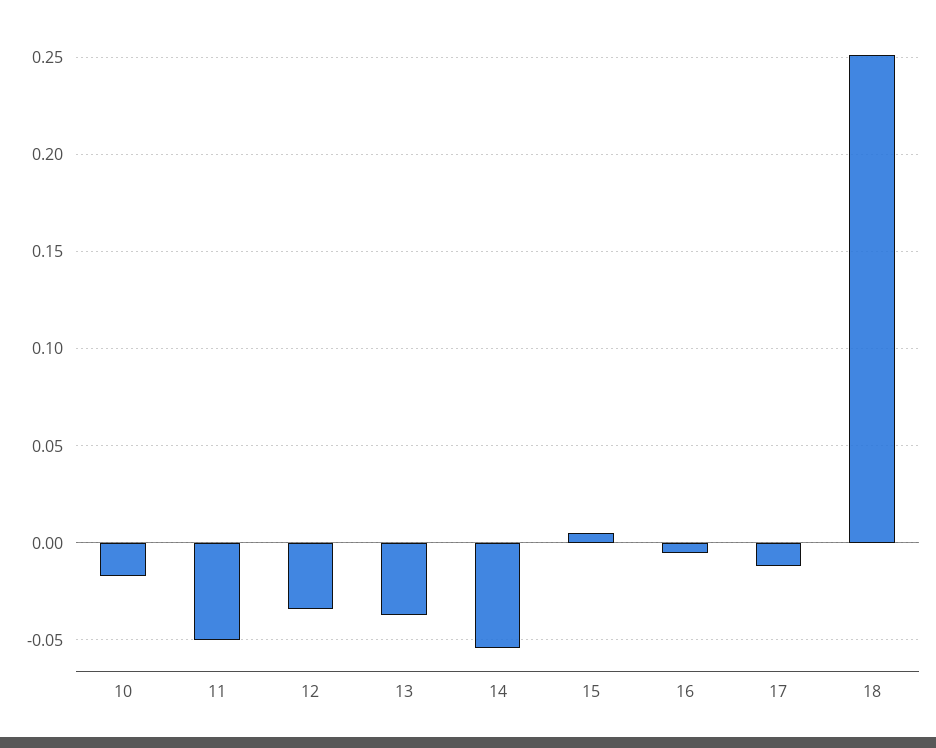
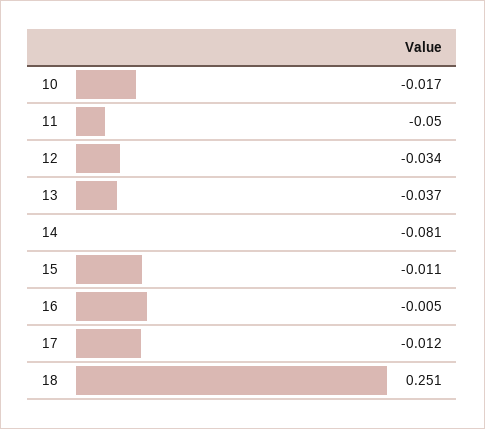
  {
    "10": -0.017,
    "11": -0.05,
    "12": -0.034,
    "13": -0.037,
-   "14": -0.055,
+   "14": -0.081,
-   "15": 0.005,
+   "15": -0.011,
    "16": -0.005,
    "17": -0.012,
    "18": 0.251
  }

